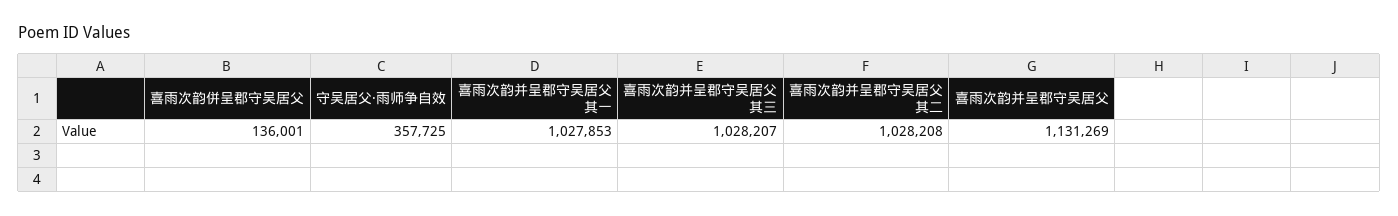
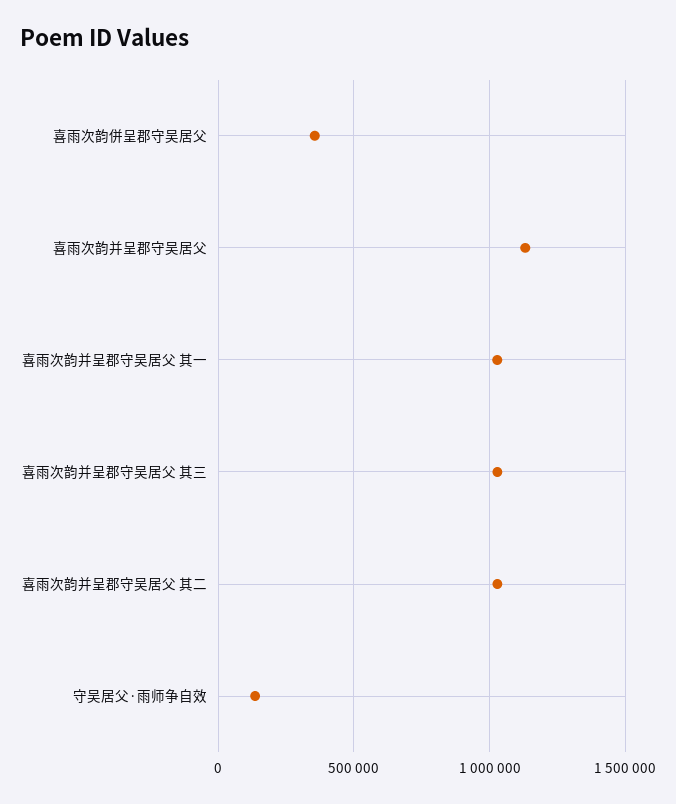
  {
-   "喜雨次韵併呈郡守吴居父": 136001,
+   "喜雨次韵併呈郡守吴居父": 350000,
-   "守吴居父·雨师争自效": 357725,
+   "守吴居父·雨师争自效": 150000,
    "喜雨次韵并呈郡守吴居父 其一": 1027853,
    "喜雨次韵并呈郡守吴居父 其三": 1028207,
    "喜雨次韵并呈郡守吴居父 其二": 1028208,
    "喜雨次韵并呈郡守吴居父": 1131269
  }

